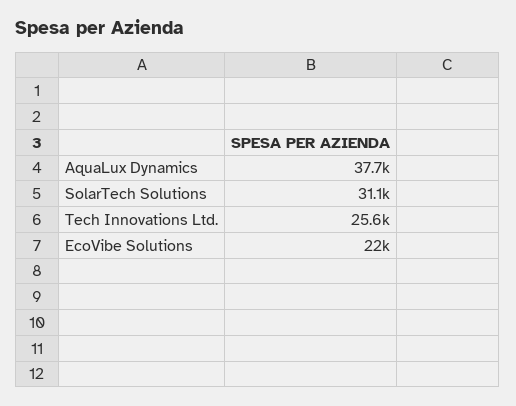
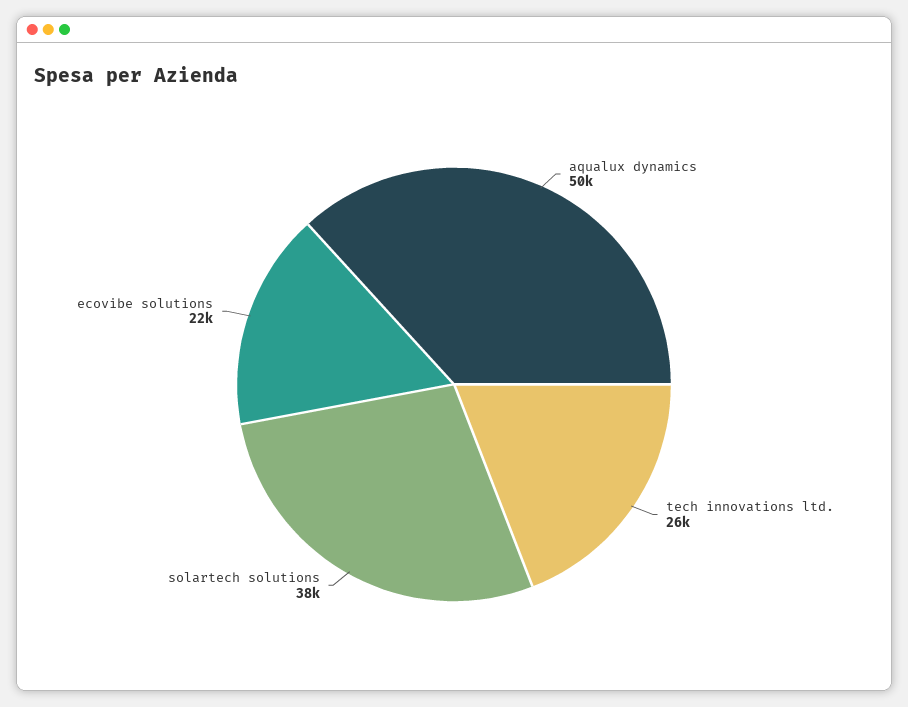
  {
-   "AquaLux Dynamics": 37700,
+   "AquaLux Dynamics": 50000,
-   "SolarTech Solutions": 31100,
+   "SolarTech Solutions": 38000,
    "Tech Innovations Ltd.": 25600,
    "EcoVibe Solutions": 22000
  }

